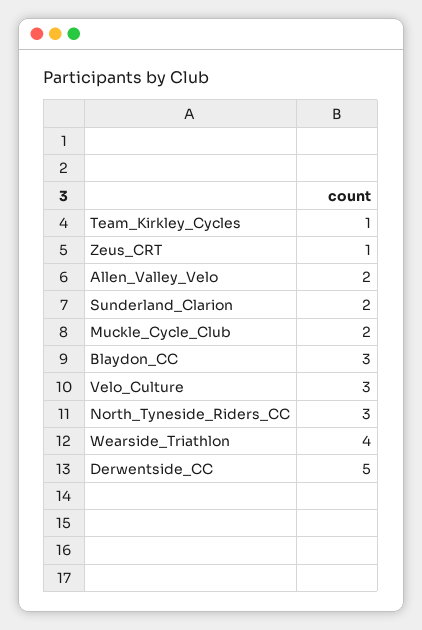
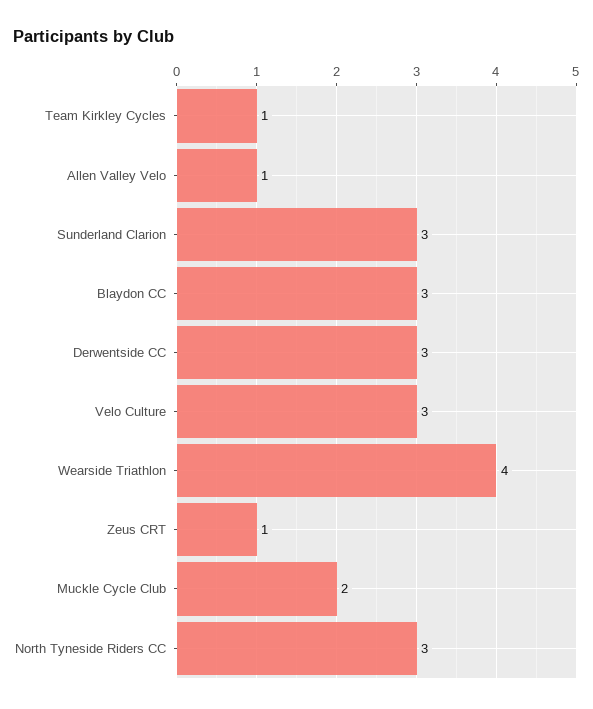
  {
    "Team_Kirkley_Cycles": 1,
    "Zeus_CRT": 1,
-   "Allen_Valley_Velo": 2,
+   "Allen_Valley_Velo": 1,
-   "Sunderland_Clarion": 2,
+   "Sunderland_Clarion": 3,
    "Muckle_Cycle_Club": 2,
    "Blaydon_CC": 3,
    "Velo_Culture": 3,
    "North_Tyneside_Riders_CC": 3,
    "Wearside_Triathlon": 4,
-   "Derwentside_CC": 5
+   "Derwentside_CC": 3
  }

